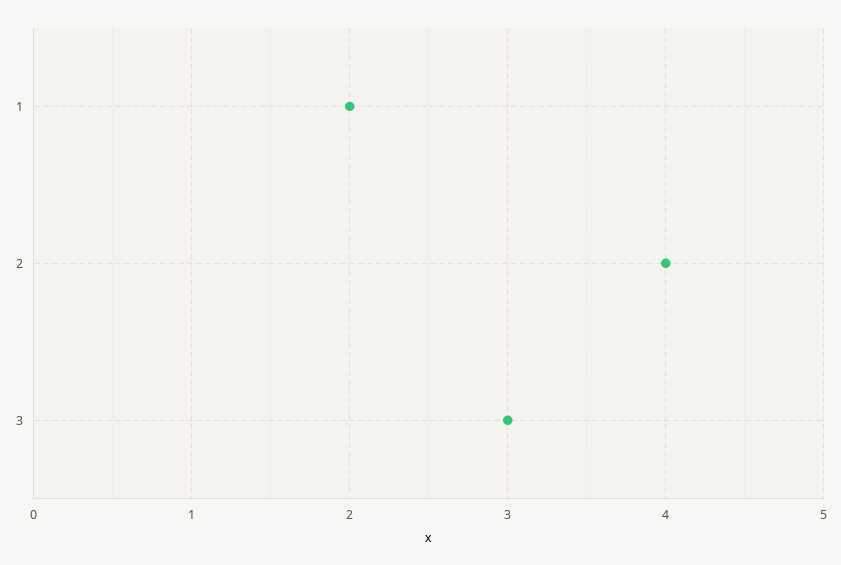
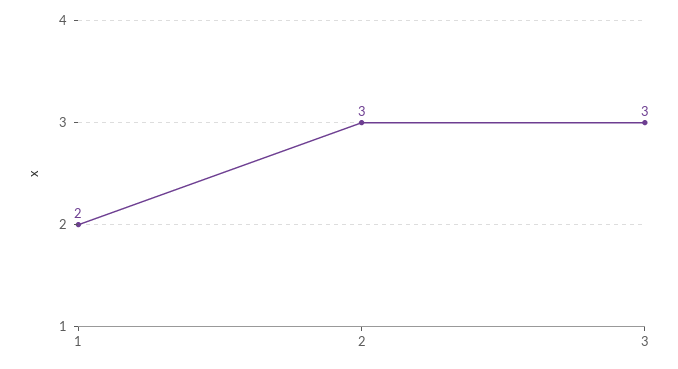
  {
    "1": 2,
-   "2": 4,
+   "2": 3,
    "3": 3
  }

